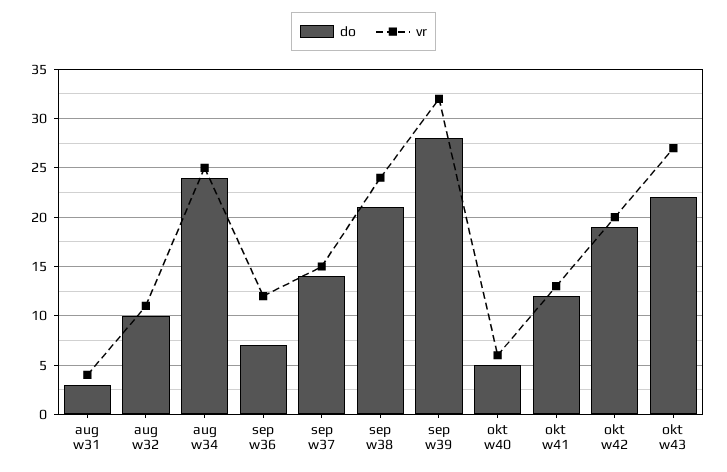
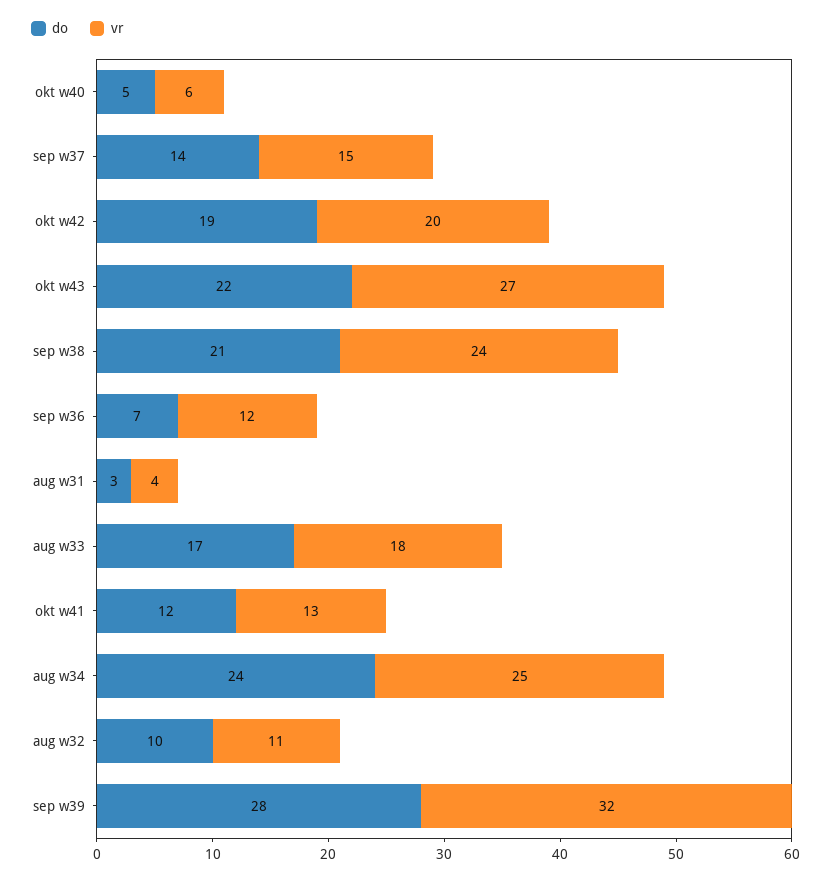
  {
    "do": {
      "aug w31": 3,
      "aug w32": 10,
      "aug w34": 24,
      "sep w36": 7,
      "sep w37": 14,
      "sep w38": 21,
      "sep w39": 28,
      "okt w40": 5,
      "okt w41": 12,
      "okt w42": 19,
-     "okt w43": 22
+     "okt w43": 22,
+     "aug w33": 17
    },
    "vr": {
      "aug w31": 4,
      "aug w32": 11,
      "aug w34": 25,
      "sep w36": 12,
      "sep w37": 15,
      "sep w38": 24,
      "sep w39": 32,
      "okt w40": 6,
      "okt w41": 13,
      "okt w42": 20,
-     "okt w43": 27
+     "okt w43": 27,
+     "aug w33": 18
    }
  }

